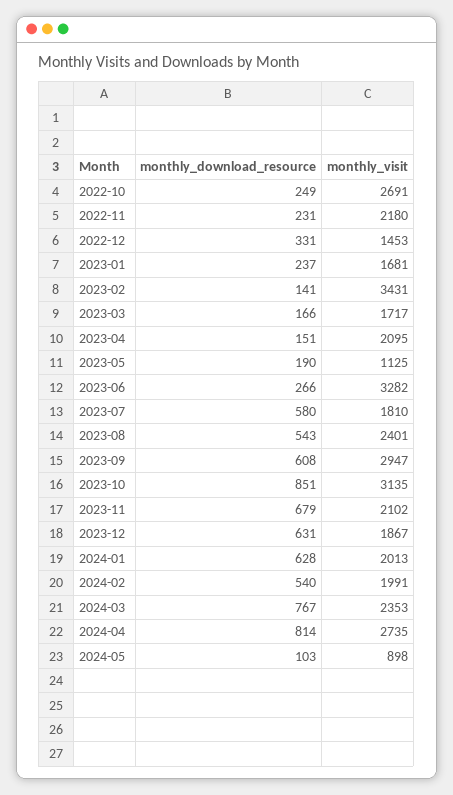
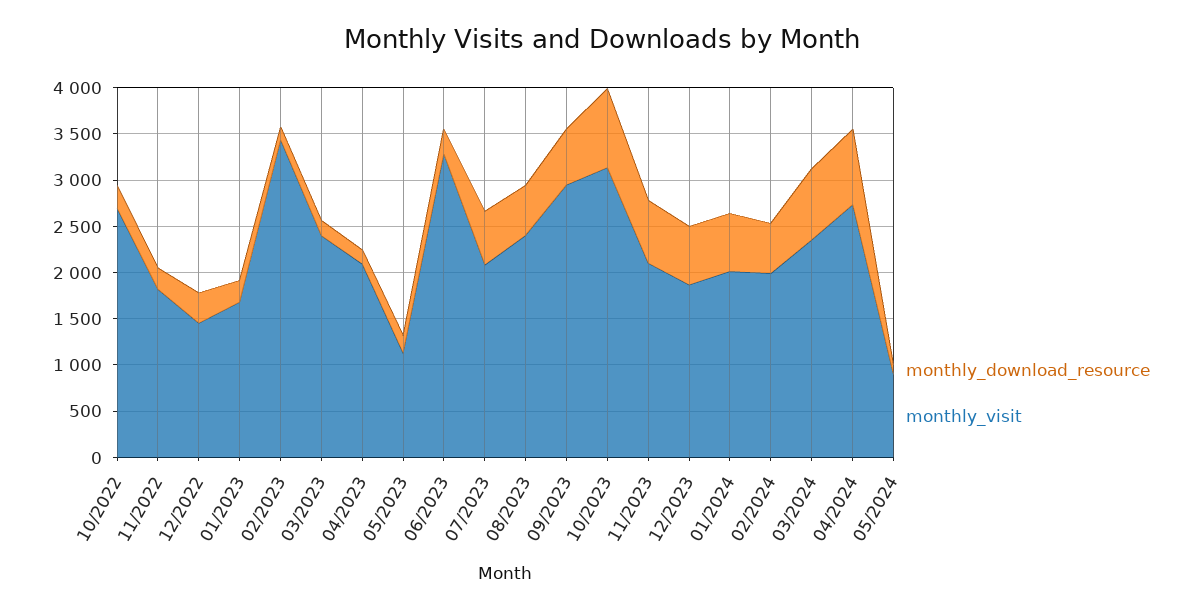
  {
    "monthly_download_resource": {
      "2022-10": 249,
      "2022-11": 231,
      "2022-12": 331,
      "2023-01": 237,
      "2023-02": 141,
      "2023-03": 166,
      "2023-04": 151,
      "2023-05": 190,
      "2023-06": 266,
      "2023-07": 580,
      "2023-08": 543,
      "2023-09": 608,
      "2023-10": 851,
      "2023-11": 679,
      "2023-12": 631,
      "2024-01": 628,
      "2024-02": 540,
      "2024-03": 767,
      "2024-04": 814,
      "2024-05": 103
    },
    "monthly_visit": {
      "2022-10": 2691,
-     "2022-11": 2180,
+     "2022-11": 1800,
      "2022-12": 1453,
      "2023-01": 1681,
      "2023-02": 3431,
-     "2023-03": 1717,
+     "2023-03": 2400,
      "2023-04": 2095,
      "2023-05": 1125,
      "2023-06": 3282,
-     "2023-07": 1810,
+     "2023-07": 2100,
      "2023-08": 2401,
      "2023-09": 2947,
      "2023-10": 3135,
      "2023-11": 2102,
      "2023-12": 1867,
      "2024-01": 2013,
      "2024-02": 1991,
      "2024-03": 2353,
      "2024-04": 2735,
      "2024-05": 898
    }
  }

